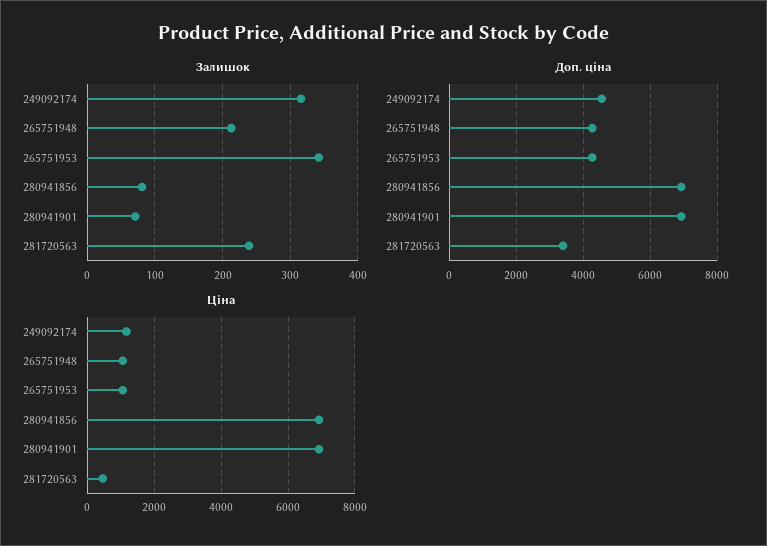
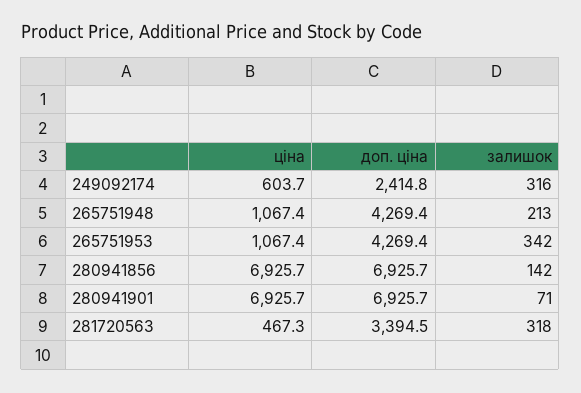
  {
    "Залишок": {
      "249092174": 316,
      "265751948": 213,
      "265751953": 342,
-     "280941856": 80,
+     "280941856": 142,
      "280941901": 71,
-     "281720563": 240
+     "281720563": 318
    },
    "Доп. ціна": {
-     "249092174": 4600,
+     "249092174": 2414.8,
      "265751948": 4269.4,
      "265751953": 4269.4,
      "280941856": 6925.7,
      "280941901": 6925.7,
      "281720563": 3394.5
    },
    "Ціна": {
-     "249092174": 1200,
+     "249092174": 603.7,
      "265751948": 1067.4,
      "265751953": 1067.4,
      "280941856": 6925.7,
      "280941901": 6925.7,
      "281720563": 467.3
    }
  }

